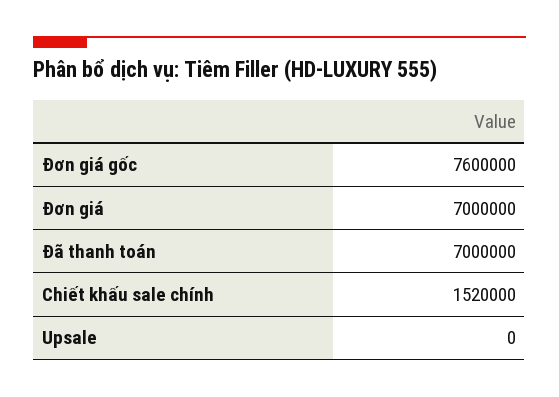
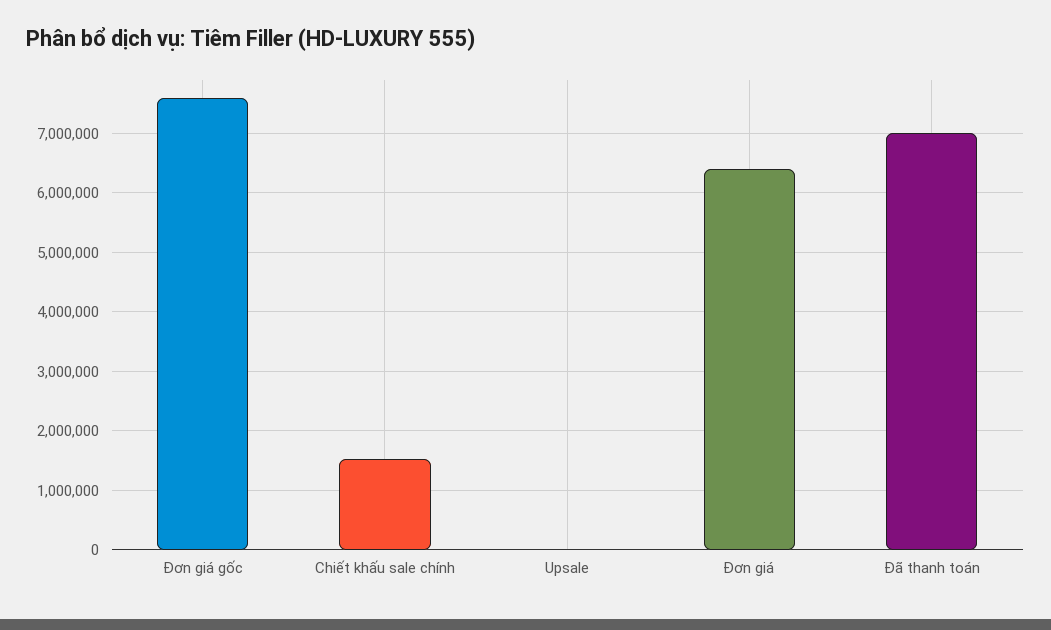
  {
    "Đơn giá gốc": 7600000,
-   "Đơn giá": 7000000,
+   "Đơn giá": 6400000,
    "Đã thanh toán": 7000000,
    "Chiết khấu sale chính": 1520000,
    "Upsale": 0
  }

